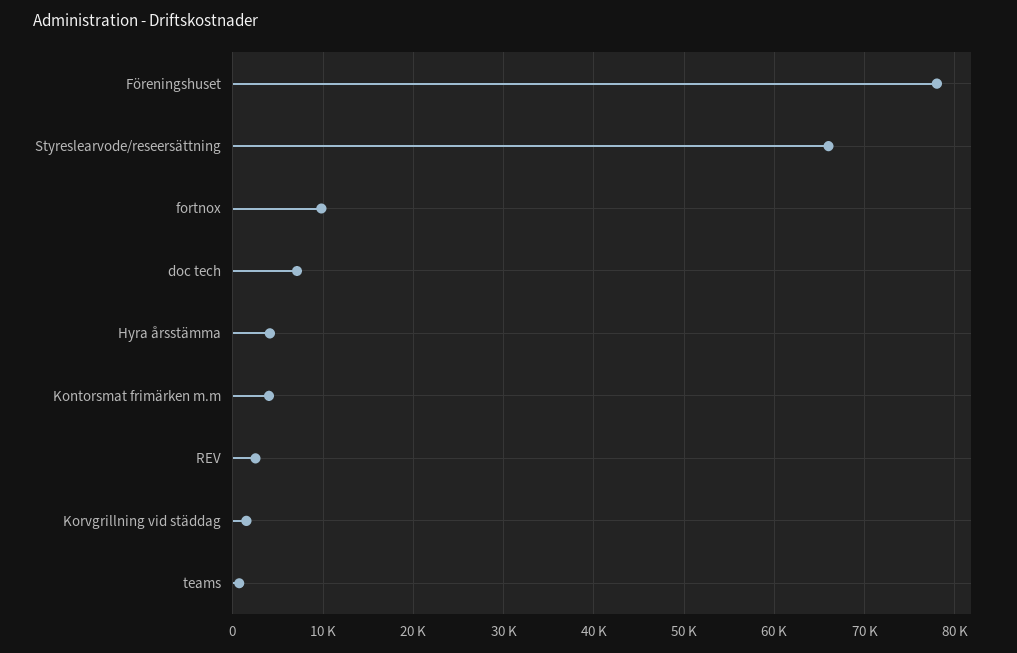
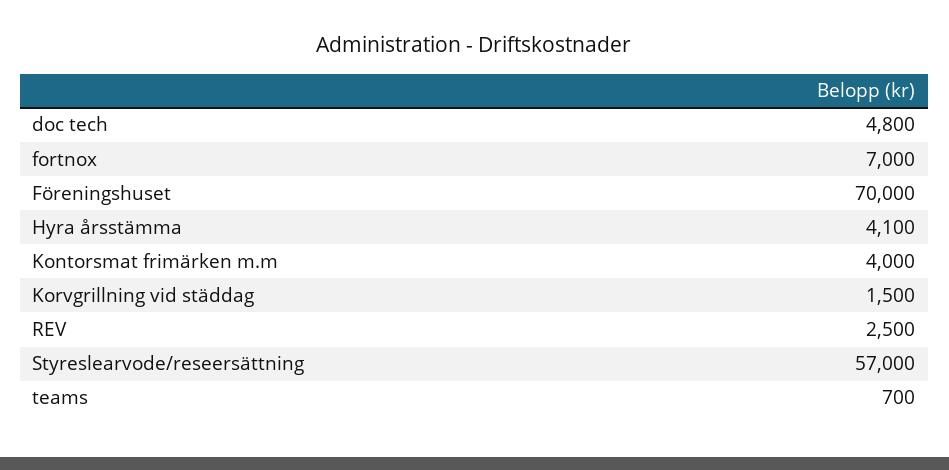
  {
-   "Föreningshuset": 78000,
+   "Föreningshuset": 70000,
-   "Styreslearvode/reseersättning": 66000,
+   "Styreslearvode/reseersättning": 57000,
-   "fortnox": 10000,
+   "fortnox": 7000,
-   "doc tech": 7000,
+   "doc tech": 4800,
    "Hyra årsstämma": 4100,
    "Kontorsmat frimärken m.m": 4000,
    "REV": 2500,
    "Korvgrillning vid städdag": 1500,
    "teams": 700
  }

